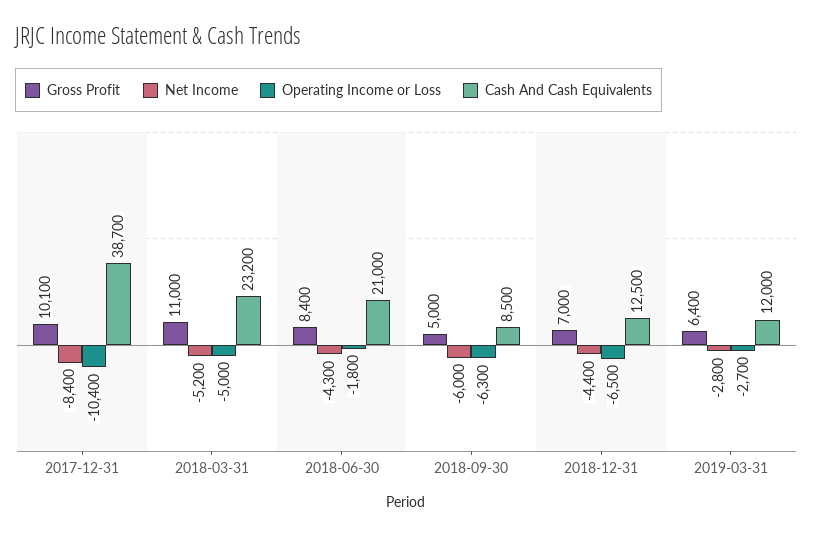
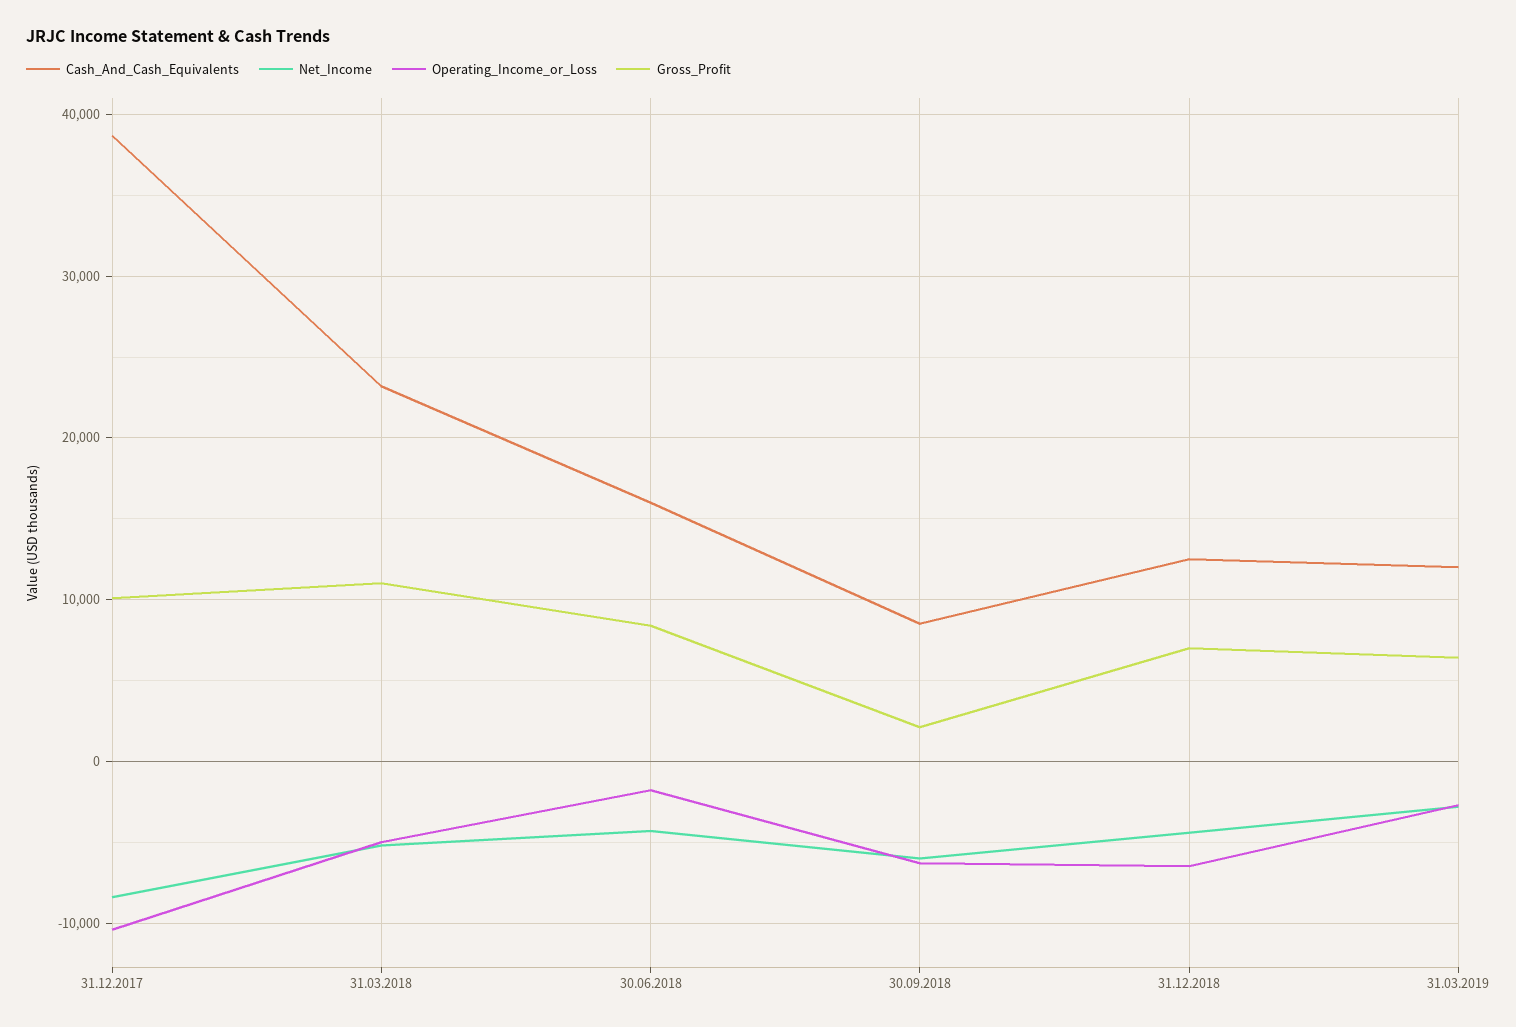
  {
    "Gross Profit": {
      "2017-12-31": 10100,
      "2018-03-31": 11000,
      "2018-06-30": 8400,
-     "2018-09-30": 5000,
+     "2018-09-30": 2000,
      "2018-12-31": 7000,
      "2019-03-31": 6400
    },
    "Net Income": {
      "2017-12-31": -8400,
      "2018-03-31": -5200,
      "2018-06-30": -4300,
      "2018-09-30": -6000,
      "2018-12-31": -4400,
      "2019-03-31": -2800
    },
    "Operating Income or Loss": {
      "2017-12-31": -10400,
      "2018-03-31": -5000,
      "2018-06-30": -1800,
      "2018-09-30": -6300,
      "2018-12-31": -6500,
      "2019-03-31": -2700
    },
    "Cash And Cash Equivalents": {
      "2017-12-31": 38700,
      "2018-03-31": 23200,
-     "2018-06-30": 21000,
+     "2018-06-30": 16000,
      "2018-09-30": 8500,
      "2018-12-31": 12500,
      "2019-03-31": 12000
    }
  }

